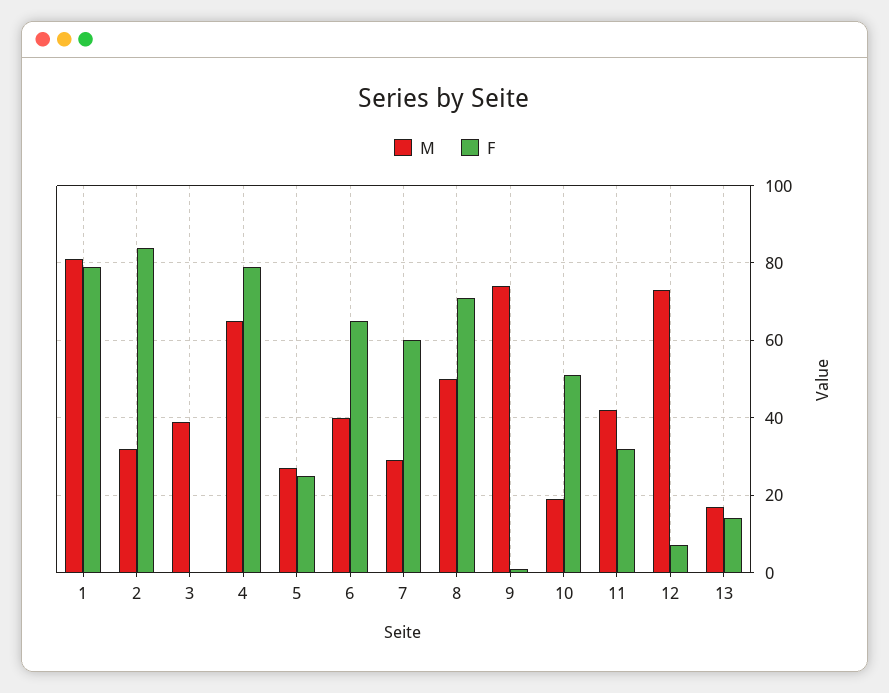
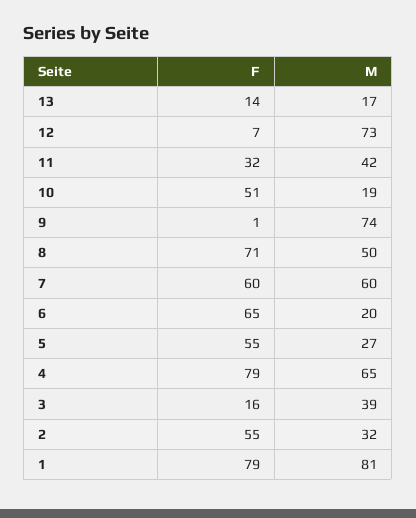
  {
    "M": {
      "1": 81,
      "2": 32,
      "3": 39,
      "4": 65,
      "5": 27,
-     "6": 40,
+     "6": 20,
-     "7": 30,
+     "7": 60,
      "8": 50,
      "9": 74,
      "10": 19,
      "11": 42,
      "12": 73,
      "13": 17
    },
    "F": {
      "1": 79,
-     "2": 85,
+     "2": 55,
-     "3": 0,
+     "3": 16,
      "4": 79,
-     "5": 25,
+     "5": 55,
      "6": 65,
      "7": 60,
      "8": 71,
      "9": 1,
      "10": 51,
      "11": 32,
      "12": 7,
      "13": 14
    }
  }

